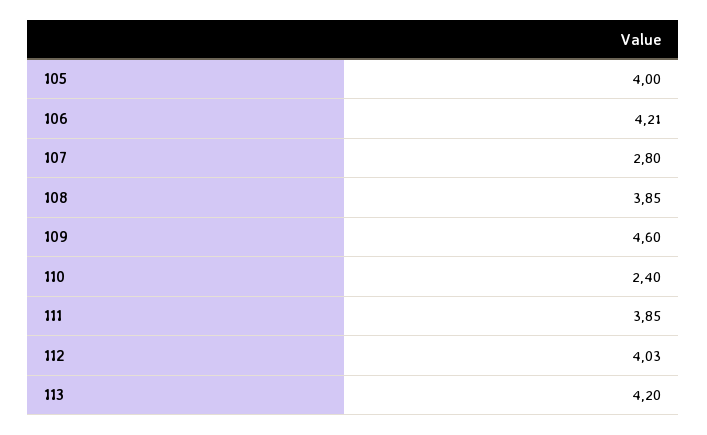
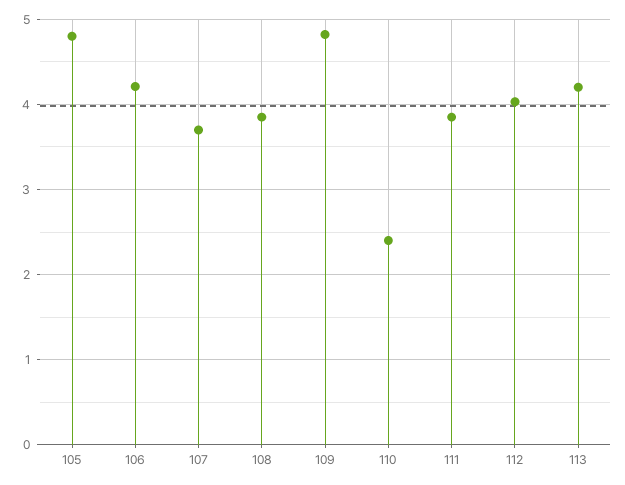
  {
-   "105": 4,
+   "105": 4.8,
    "106": 4.21,
-   "107": 2.8,
+   "107": 3.7,
    "108": 3.85,
-   "109": 4.6,
+   "109": 4.8,
    "110": 2.4,
    "111": 3.85,
    "112": 4.03,
    "113": 4.2
  }

